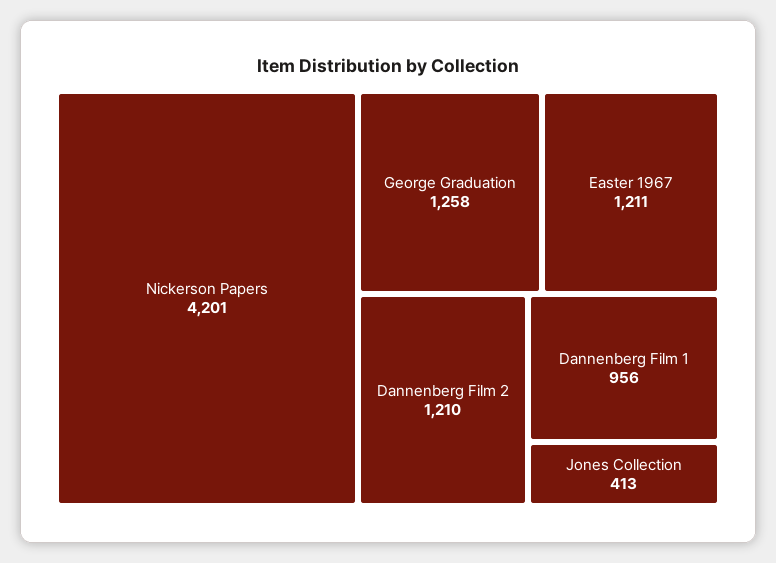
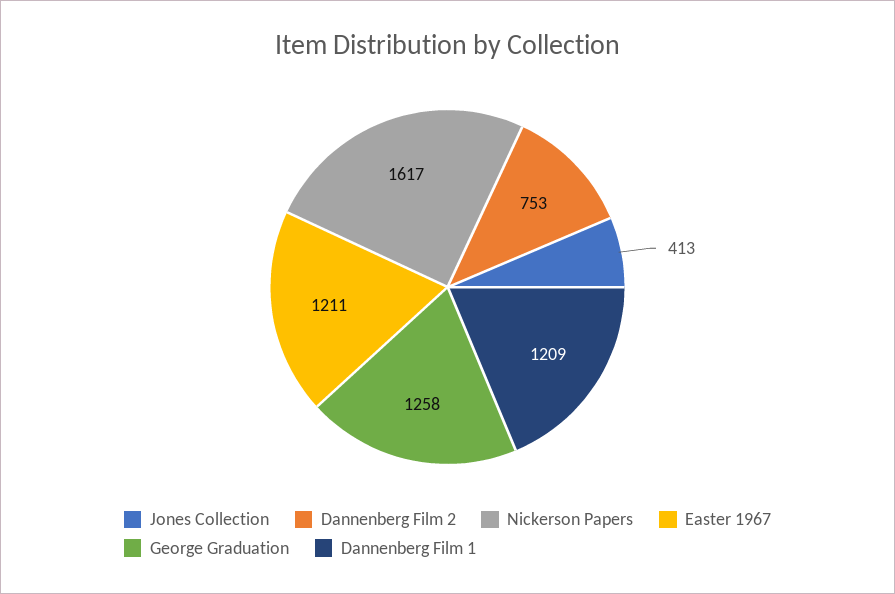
  {
-   "Nickerson Papers": 4201,
+   "Nickerson Papers": 1617,
    "George Graduation": 1258,
    "Easter 1967": 1211,
-   "Dannenberg Film 2": 1210,
+   "Dannenberg Film 2": 753,
-   "Dannenberg Film 1": 956,
+   "Dannenberg Film 1": 1209,
    "Jones Collection": 413
  }

